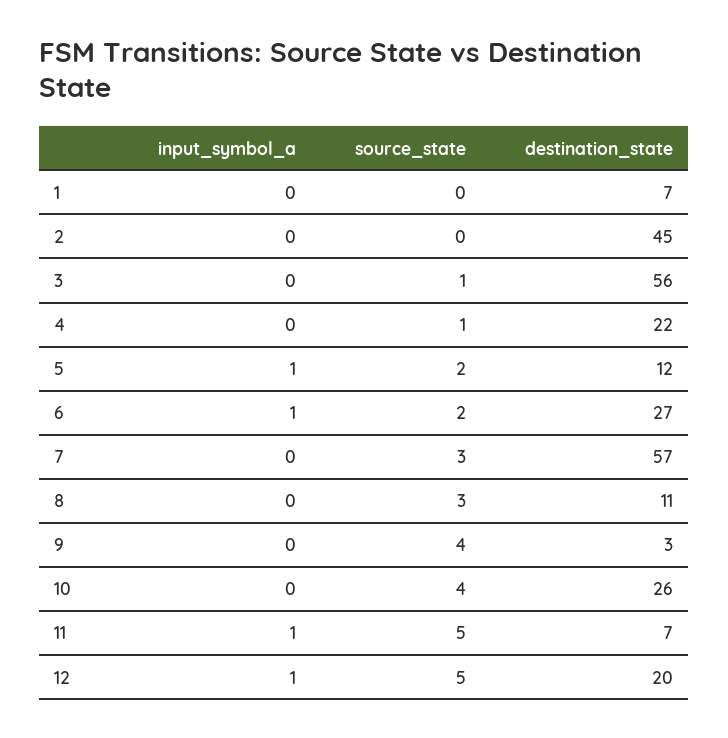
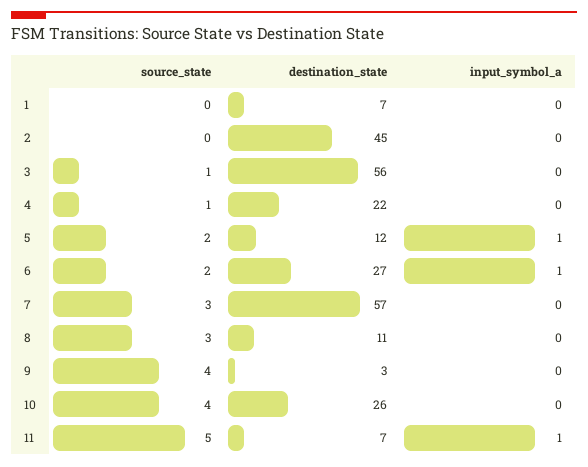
  {
    "input_symbol_a": {
      "1": 0,
      "2": 0,
      "3": 0,
      "4": 0,
      "5": 1,
      "6": 1,
      "7": 0,
      "8": 0,
      "9": 0,
      "10": 0,
-     "11": 1,
+     "11": 1
-     "12": 1
    },
    "source_state": {
      "1": 0,
      "2": 0,
      "3": 1,
      "4": 1,
      "5": 2,
      "6": 2,
      "7": 3,
      "8": 3,
      "9": 4,
      "10": 4,
-     "11": 5,
+     "11": 5
-     "12": 5
    },
    "destination_state": {
      "1": 7,
      "2": 45,
      "3": 56,
      "4": 22,
      "5": 12,
      "6": 27,
      "7": 57,
      "8": 11,
      "9": 3,
      "10": 26,
-     "11": 7,
+     "11": 7
-     "12": 20
    }
  }

